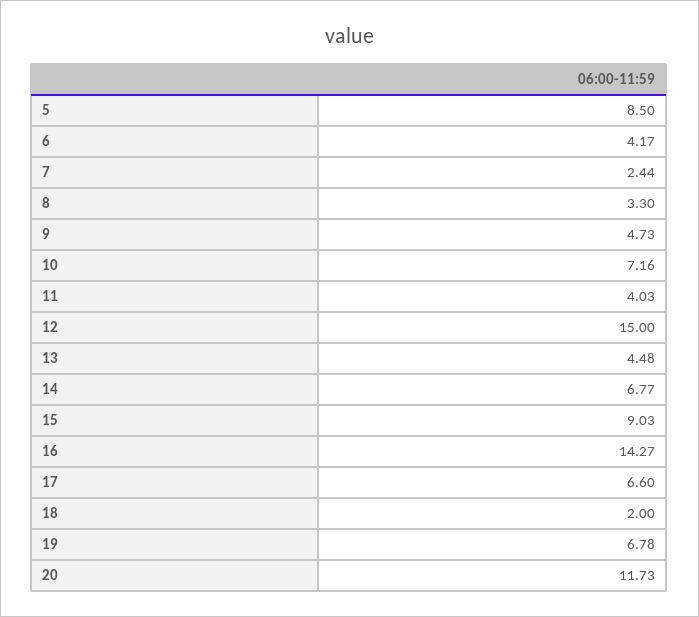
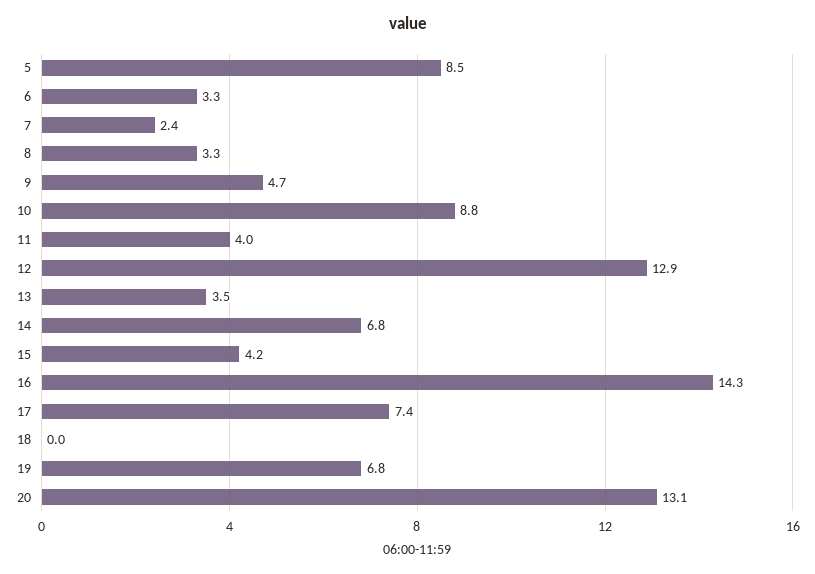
  {
    "5": 8.5,
-   "6": 4.17,
+   "6": 3.3,
    "7": 2.44,
    "8": 3.3,
    "9": 4.73,
-   "10": 7.16,
+   "10": 8.8,
    "11": 4.03,
-   "12": 15,
+   "12": 12.9,
-   "13": 4.48,
+   "13": 3.5,
    "14": 6.77,
-   "15": 9.03,
+   "15": 4.2,
    "16": 14.27,
-   "17": 6.6,
+   "17": 7.4,
-   "18": 2,
+   "18": 0,
    "19": 6.78,
-   "20": 11.73
+   "20": 13.1
  }

